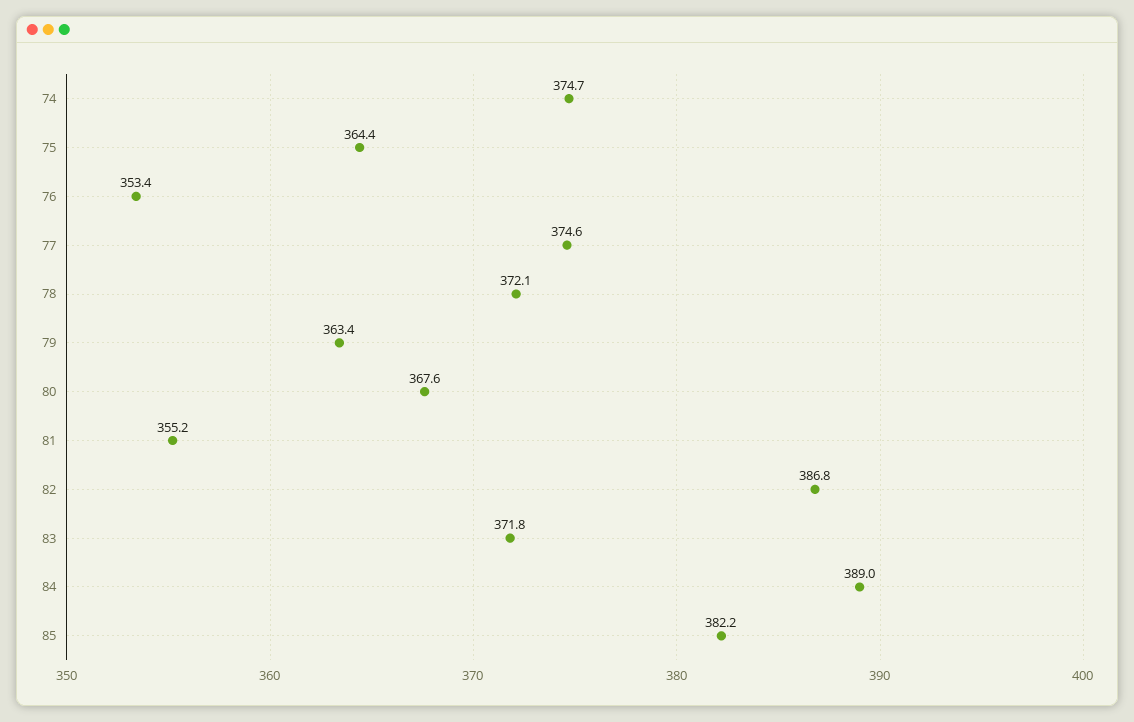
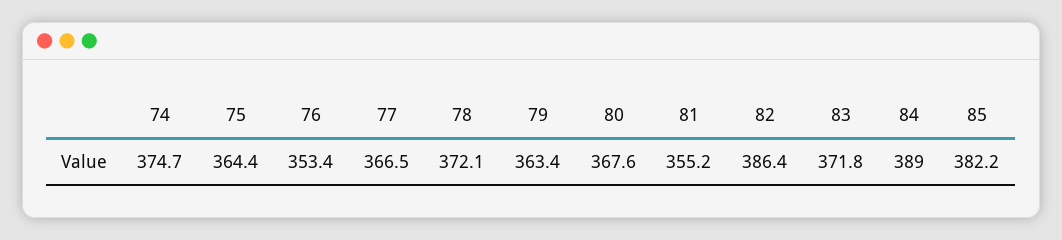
  {
    "74": 374.7,
    "75": 364.4,
    "76": 353.4,
-   "77": 374.6,
+   "77": 366.5,
    "78": 372.1,
    "79": 363.4,
    "80": 367.6,
    "81": 355.2,
-   "82": 386.8,
+   "82": 386.4,
    "83": 371.8,
    "84": 389,
    "85": 382.2
  }

